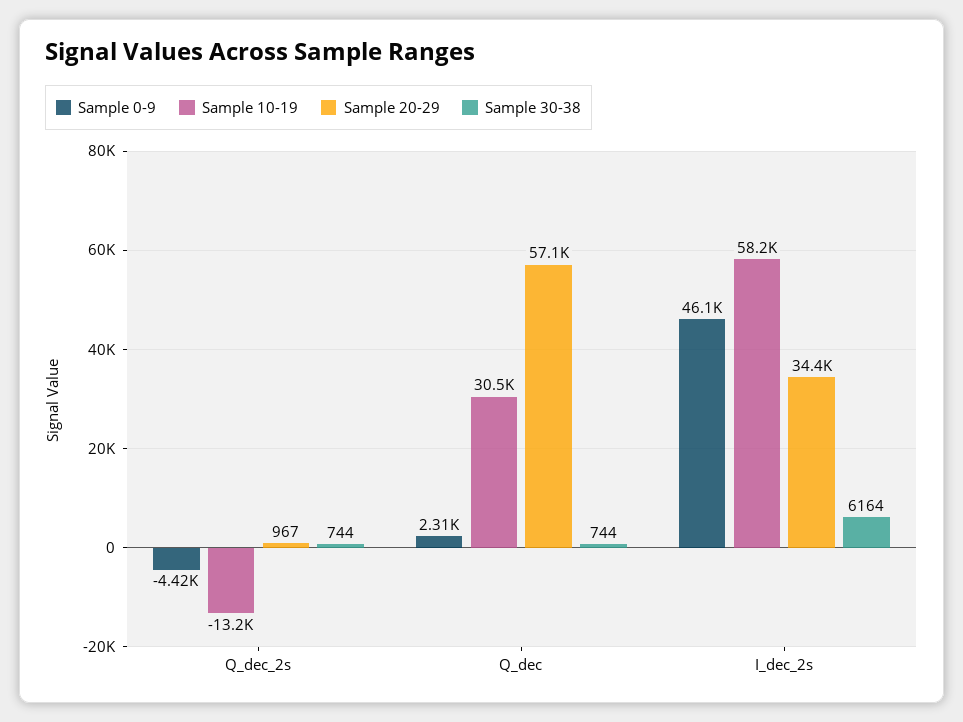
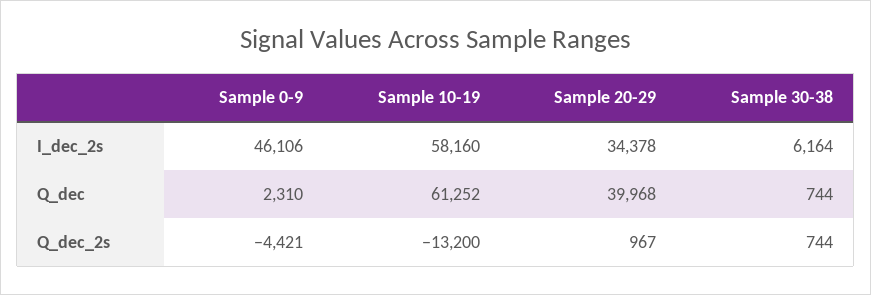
  {
    "Sample 0-9": {
      "Q_dec_2s": -4421,
      "Q_dec": 2310,
      "I_dec_2s": 46106
    },
    "Sample 10-19": {
      "Q_dec_2s": -13200,
-     "Q_dec": 30500,
+     "Q_dec": 61252,
      "I_dec_2s": 58160
    },
    "Sample 20-29": {
      "Q_dec_2s": 967,
-     "Q_dec": 57100,
+     "Q_dec": 39968,
      "I_dec_2s": 34378
    },
    "Sample 30-38": {
      "Q_dec_2s": 744,
      "Q_dec": 744,
      "I_dec_2s": 6164
    }
  }

